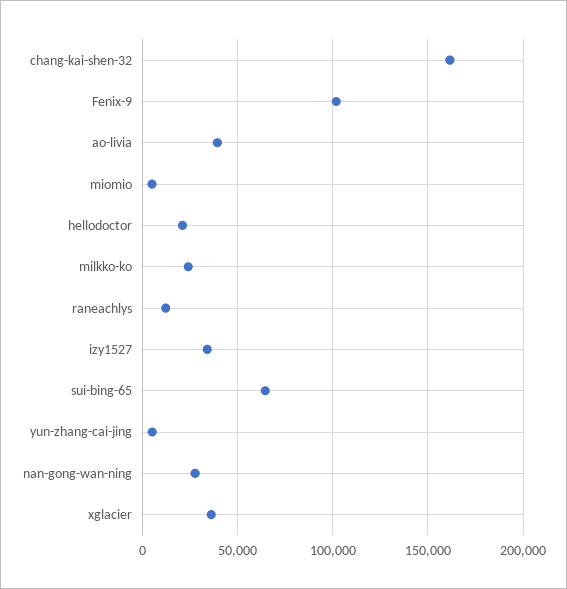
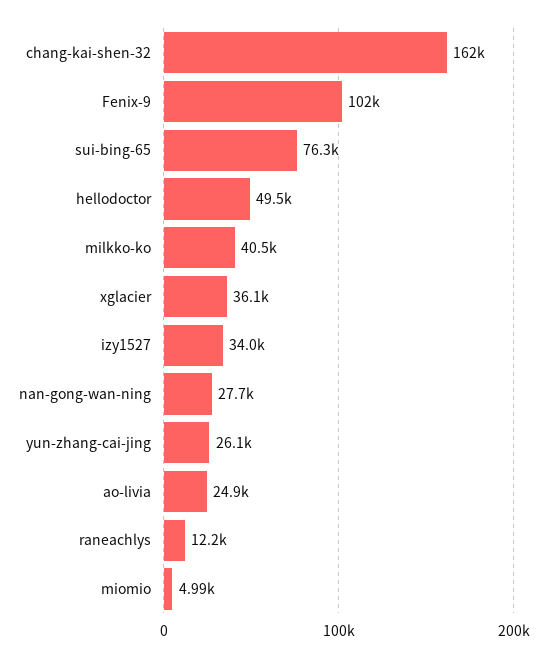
  {
    "chang-kai-shen-32": 162000,
    "Fenix-9": 102000,
-   "ao-livia": 40000,
+   "ao-livia": 24900,
    "miomio": 4990,
-   "hellodoctor": 20000,
+   "hellodoctor": 49500,
-   "milkko-ko": 25000,
+   "milkko-ko": 40500,
    "raneachlys": 12200,
    "izy1527": 34000,
-   "sui-bing-65": 65000,
+   "sui-bing-65": 76300,
-   "yun-zhang-cai-jing": 5000,
+   "yun-zhang-cai-jing": 26100,
    "nan-gong-wan-ning": 27700,
    "xglacier": 36100
  }

